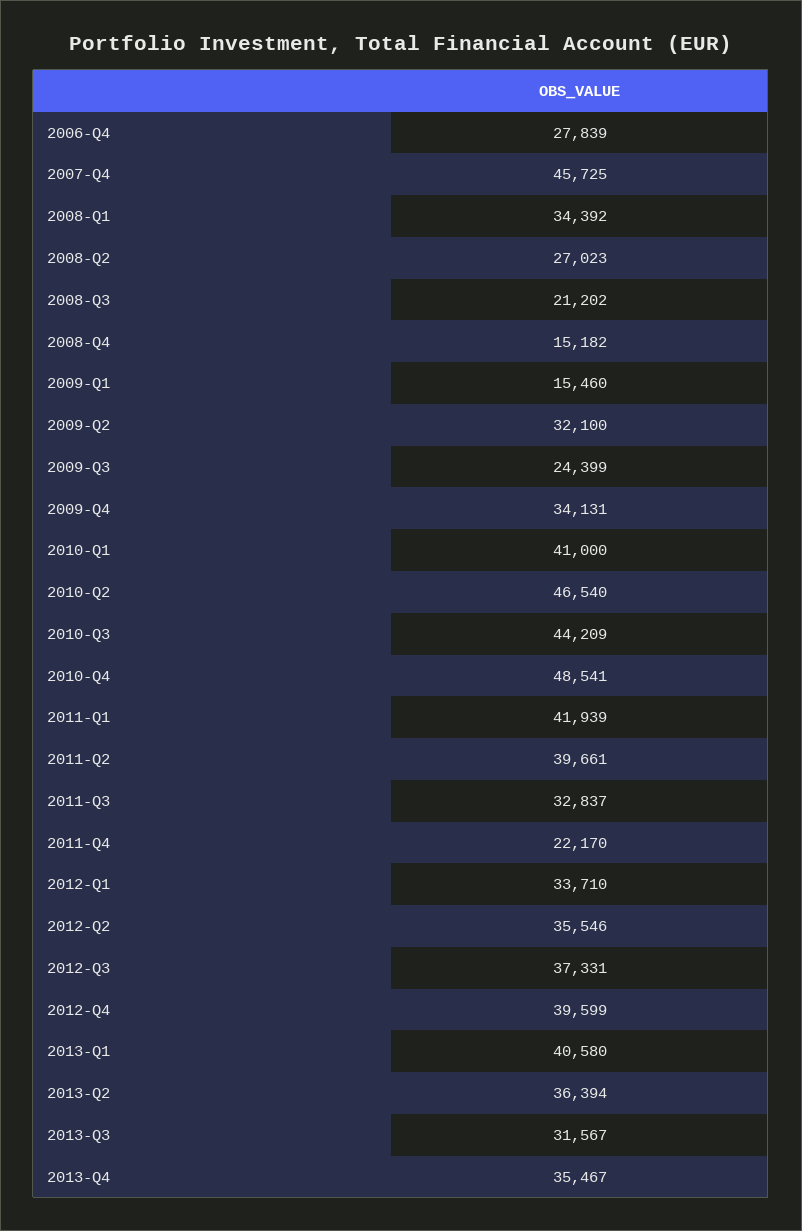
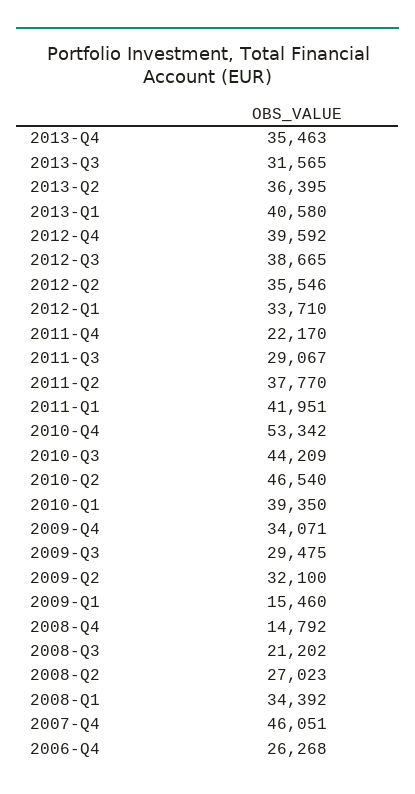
  {
-   "2006-Q4": 27839,
+   "2006-Q4": 26268,
-   "2007-Q4": 45725,
+   "2007-Q4": 46051,
    "2008-Q1": 34392,
    "2008-Q2": 27023,
    "2008-Q3": 21202,
-   "2008-Q4": 15182,
+   "2008-Q4": 14792,
    "2009-Q1": 15460,
    "2009-Q2": 32100,
-   "2009-Q3": 24399,
+   "2009-Q3": 29475,
-   "2009-Q4": 34131,
+   "2009-Q4": 34071,
-   "2010-Q1": 41000,
+   "2010-Q1": 39350,
    "2010-Q2": 46540,
    "2010-Q3": 44209,
-   "2010-Q4": 48541,
+   "2010-Q4": 53342,
-   "2011-Q1": 41939,
+   "2011-Q1": 41951,
-   "2011-Q2": 39661,
+   "2011-Q2": 37770,
-   "2011-Q3": 32837,
+   "2011-Q3": 29067,
    "2011-Q4": 22170,
    "2012-Q1": 33710,
    "2012-Q2": 35546,
-   "2012-Q3": 37331,
+   "2012-Q3": 38665,
-   "2012-Q4": 39599,
+   "2012-Q4": 39592,
    "2013-Q1": 40580,
-   "2013-Q2": 36394,
+   "2013-Q2": 36395,
-   "2013-Q3": 31567,
+   "2013-Q3": 31565,
-   "2013-Q4": 35467
+   "2013-Q4": 35463
  }

